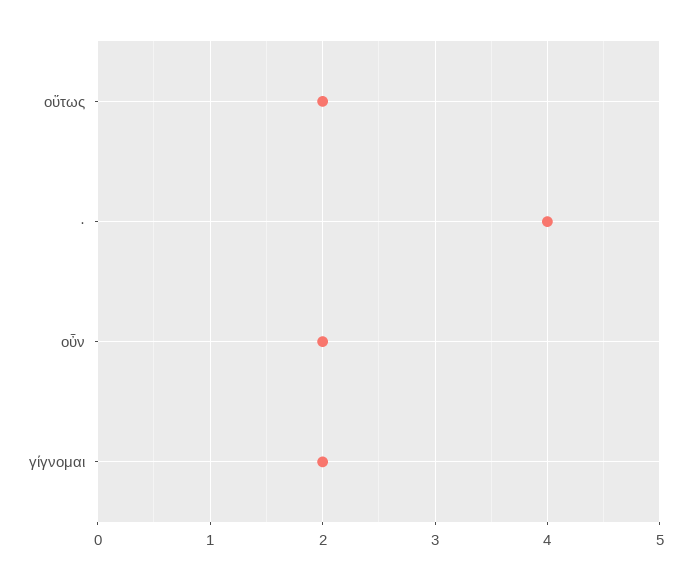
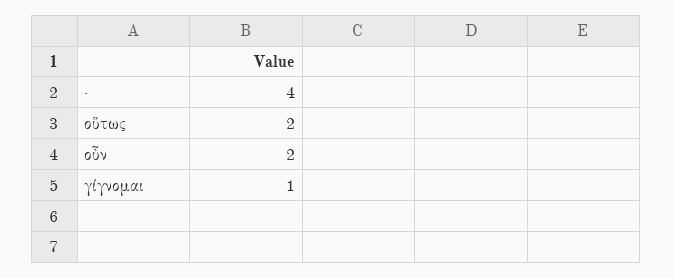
  {
    "οὕτως": 2,
    "·": 4,
    "οὖν": 2,
-   "γίγνομαι": 2
+   "γίγνομαι": 1
  }

